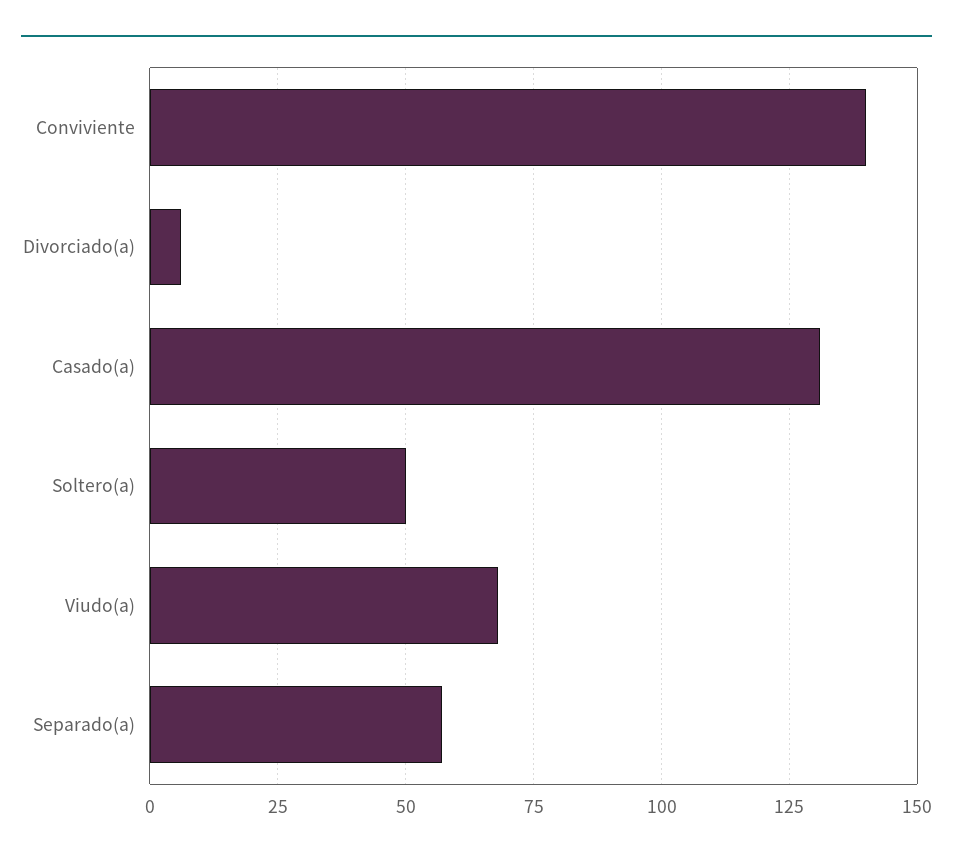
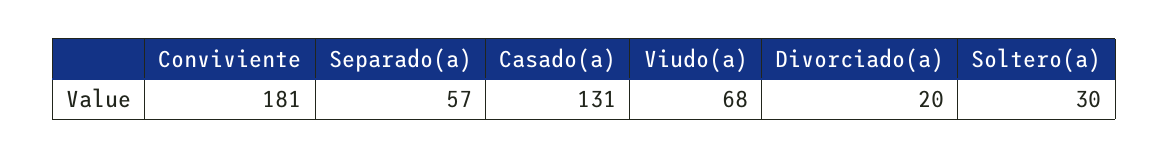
  {
-   "Conviviente": 140,
+   "Conviviente": 181,
-   "Divorciado(a)": 5,
+   "Divorciado(a)": 20,
    "Casado(a)": 131,
-   "Soltero(a)": 50,
+   "Soltero(a)": 30,
    "Viudo(a)": 68,
    "Separado(a)": 57
  }

